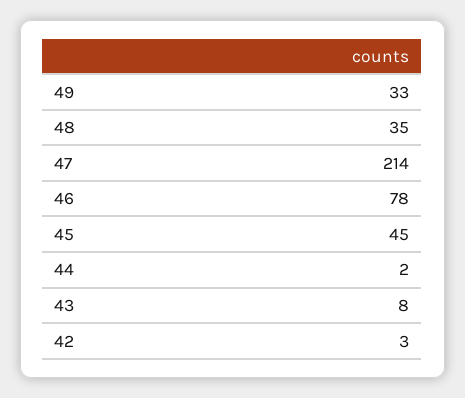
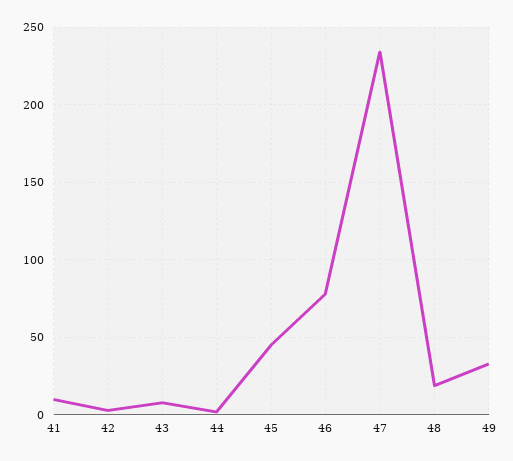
  {
    "49": 33,
-   "48": 35,
+   "48": 20,
-   "47": 214,
+   "47": 235,
    "46": 78,
    "45": 45,
    "44": 2,
    "43": 8,
-   "42": 3
+   "42": 3,
+   "41": 10
  }

